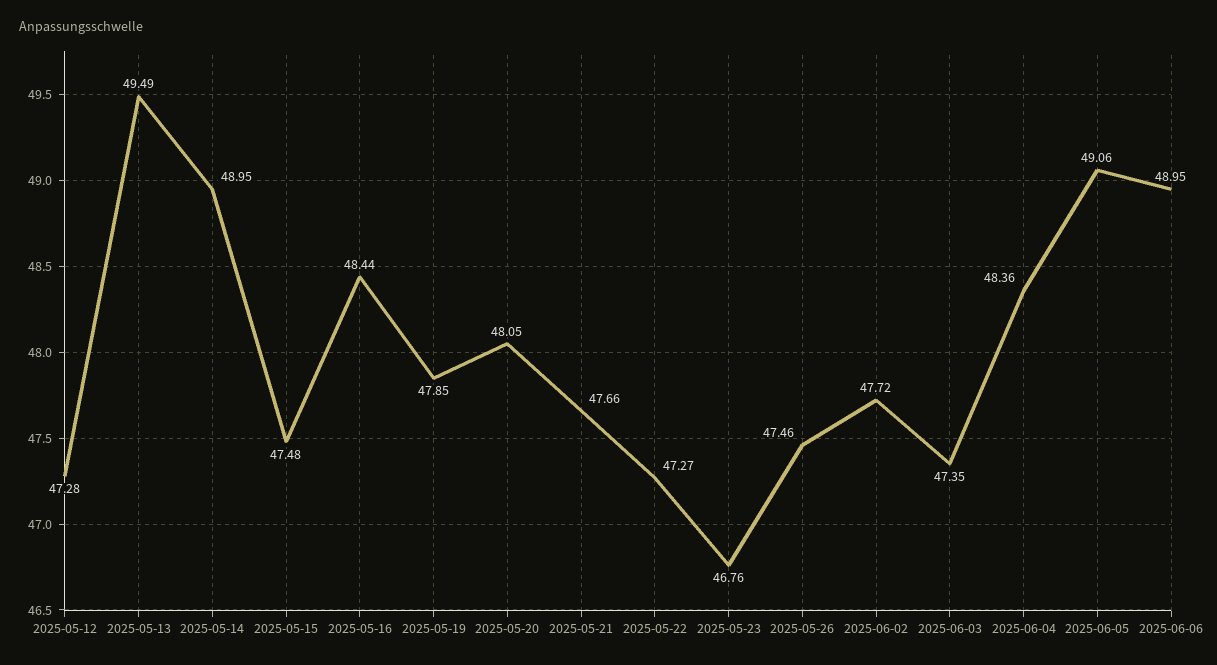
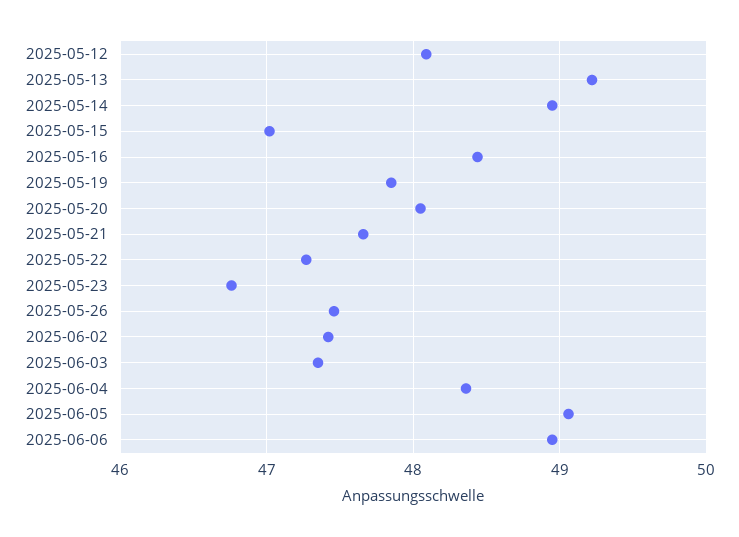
  {
-   "2025-05-12": 47.28,
+   "2025-05-12": 48.1,
-   "2025-05-13": 49.49,
+   "2025-05-13": 49.2,
    "2025-05-14": 48.95,
-   "2025-05-15": 47.48,
+   "2025-05-15": 47,
    "2025-05-16": 48.44,
    "2025-05-19": 47.85,
    "2025-05-20": 48.05,
    "2025-05-21": 47.66,
    "2025-05-22": 47.27,
    "2025-05-23": 46.76,
    "2025-05-26": 47.46,
-   "2025-06-02": 47.72,
+   "2025-06-02": 47.4,
    "2025-06-03": 47.35,
    "2025-06-04": 48.36,
    "2025-06-05": 49.06,
    "2025-06-06": 48.95
  }

